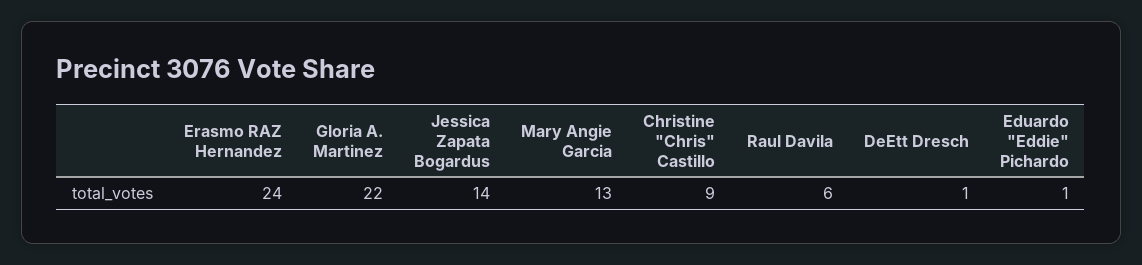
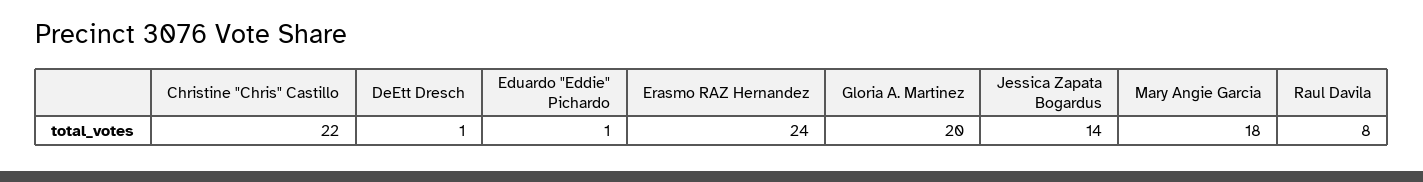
  {
    "Erasmo RAZ Hernandez": 24,
-   "Gloria A. Martinez": 22,
+   "Gloria A. Martinez": 20,
    "Jessica Zapata Bogardus": 14,
-   "Mary Angie Garcia": 13,
+   "Mary Angie Garcia": 18,
-   "Christine \"Chris\" Castillo": 9,
+   "Christine \"Chris\" Castillo": 22,
-   "Raul Davila": 6,
+   "Raul Davila": 8,
    "DeEtt Dresch": 1,
    "Eduardo \"Eddie\" Pichardo": 1
  }

